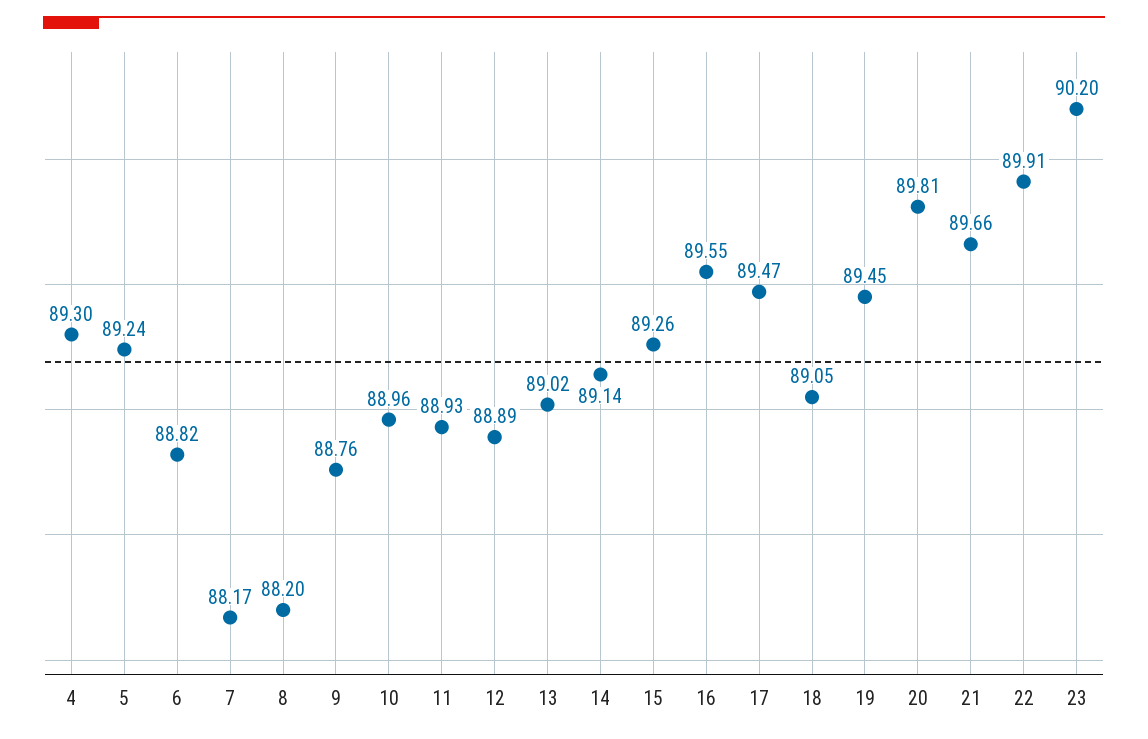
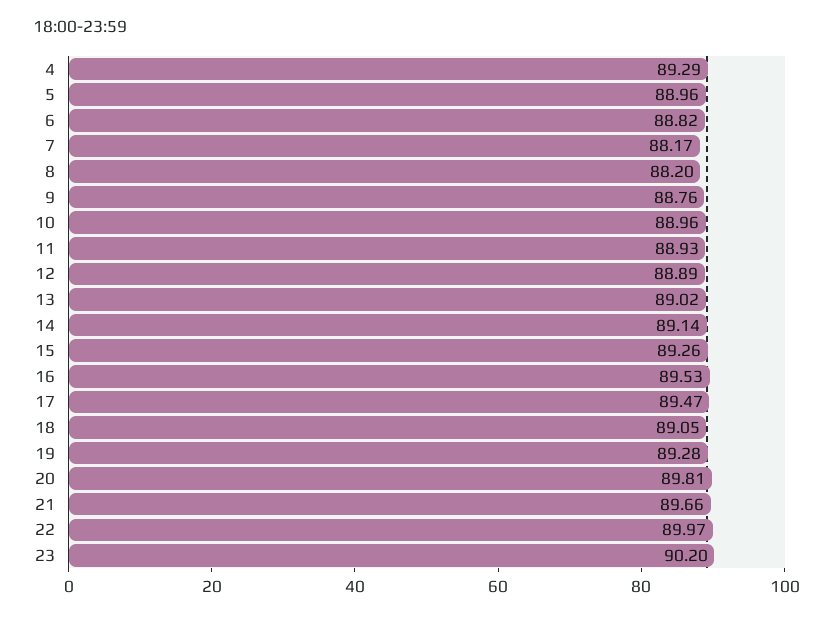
  {
-   "4": 89.3,
+   "4": 89.29,
-   "5": 89.24,
+   "5": 88.96,
    "6": 88.82,
    "7": 88.17,
    "8": 88.2,
    "9": 88.76,
    "10": 88.96,
    "11": 88.93,
    "12": 88.89,
    "13": 89.02,
    "14": 89.14,
    "15": 89.26,
-   "16": 89.55,
+   "16": 89.53,
    "17": 89.47,
    "18": 89.05,
-   "19": 89.45,
+   "19": 89.28,
    "20": 89.81,
    "21": 89.66,
-   "22": 89.91,
+   "22": 89.97,
    "23": 90.2
  }

